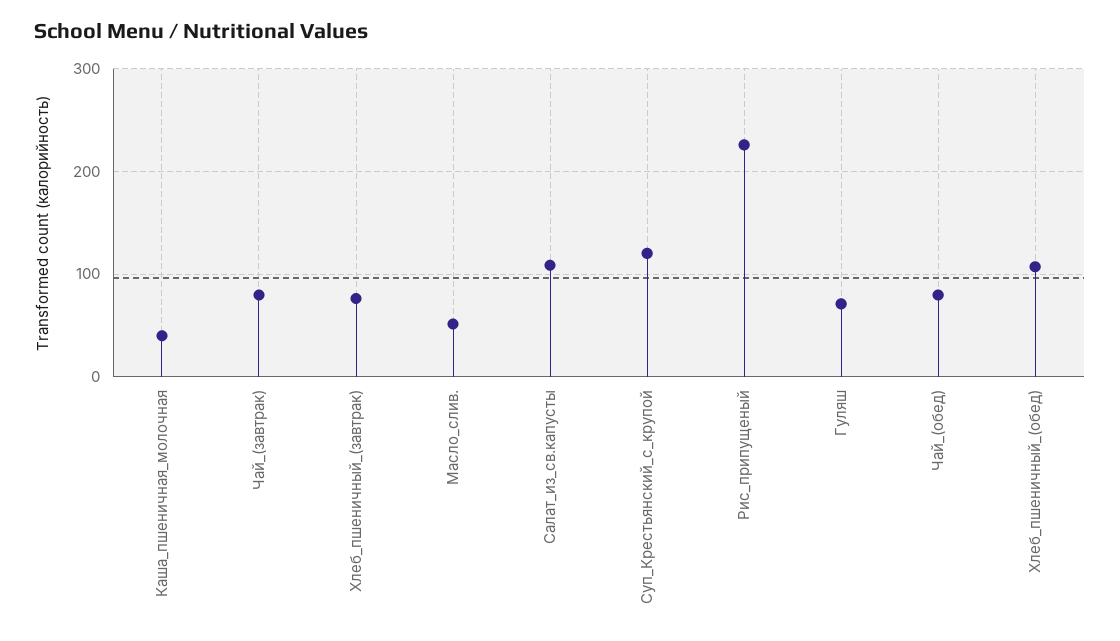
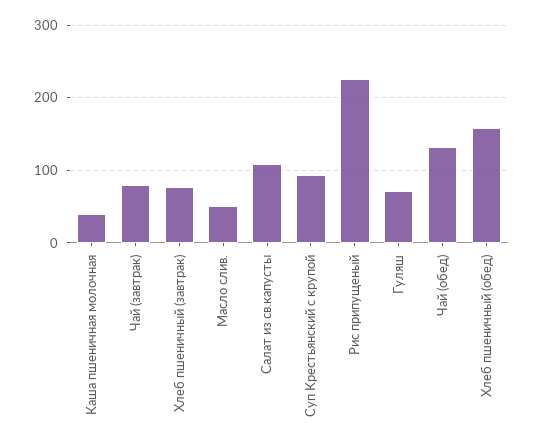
  {
    "Каша_пшеничная_молочная": 40,
    "Чай_(завтрак)": 80,
    "Хлеб_пшеничный_(завтрак)": 80,
    "Масло_слив.": 50,
    "Салат_из_св.капусты": 110,
-   "Суп_Крестьянский_с_крупой": 120,
+   "Суп_Крестьянский_с_крупой": 90,
    "Рис_припущеный": 230,
    "Гуляш": 70,
-   "Чай_(обед)": 80,
+   "Чай_(обед)": 130,
-   "Хлеб_пшеничный_(обед)": 110
+   "Хлеб_пшеничный_(обед)": 160
  }

